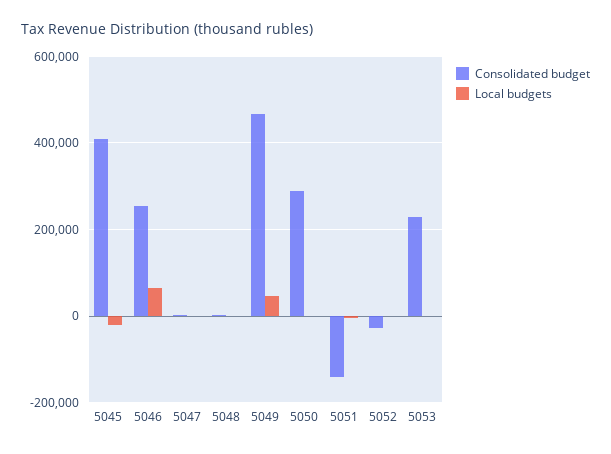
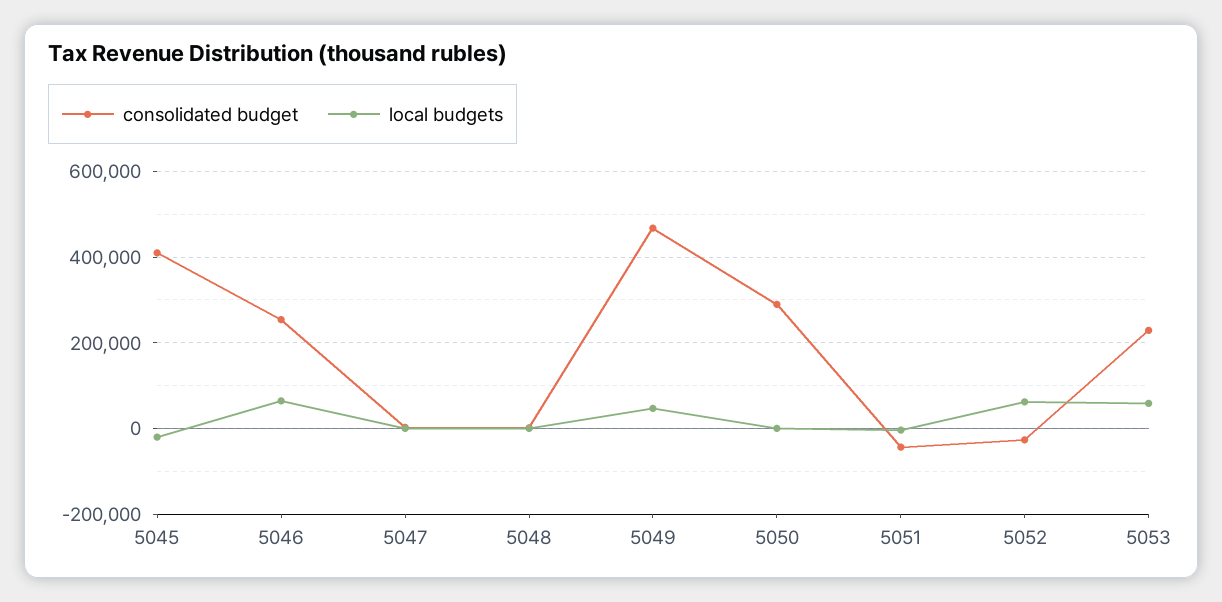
  {
    "Consolidated budget": {
      "5045": 420000,
      "5046": 260000,
      "5047": 0,
      "5048": 0,
      "5049": 460000,
      "5050": 280000,
-     "5051": -140000,
+     "5051": -40000,
      "5052": -20000,
      "5053": 220000
    },
    "Local budgets": {
      "5045": -20000,
      "5046": 60000,
      "5047": 0,
      "5048": 0,
      "5049": 40000,
      "5050": 0,
      "5051": 0,
-     "5052": 0,
+     "5052": 60000,
-     "5053": 0
+     "5053": 60000
    }
  }

